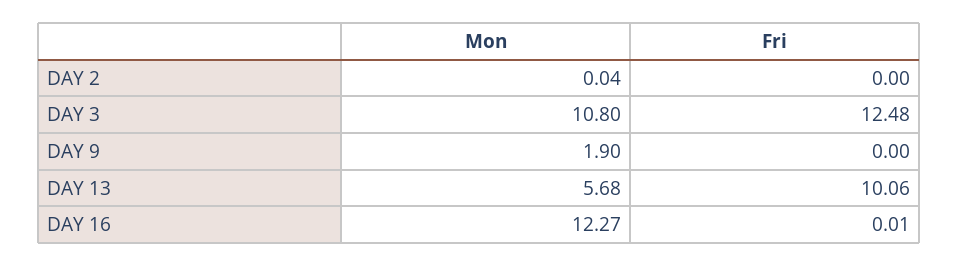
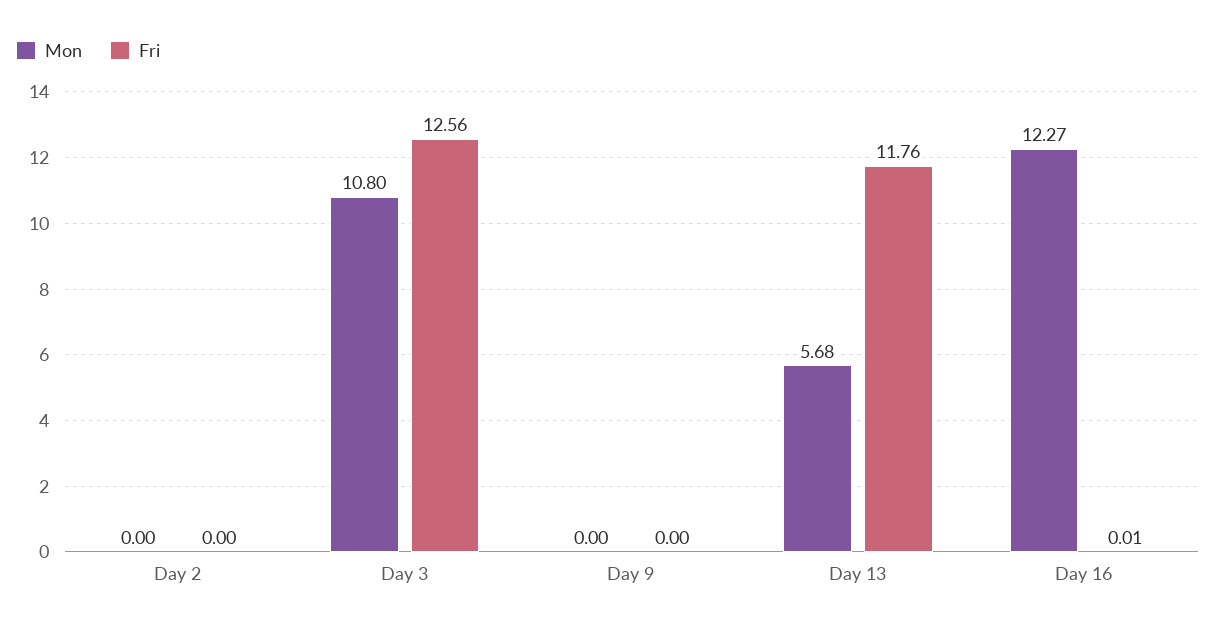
  {
    "Mon": {
-     "DAY 2": 0.04,
+     "DAY 2": 0,
      "DAY 3": 10.8,
-     "DAY 9": 1.9,
+     "DAY 9": 0,
      "DAY 13": 5.68,
      "DAY 16": 12.27
    },
    "Fri": {
      "DAY 2": 0,
-     "DAY 3": 12.48,
+     "DAY 3": 12.56,
      "DAY 9": 0,
-     "DAY 13": 10.06,
+     "DAY 13": 11.76,
      "DAY 16": 0.01
    }
  }

